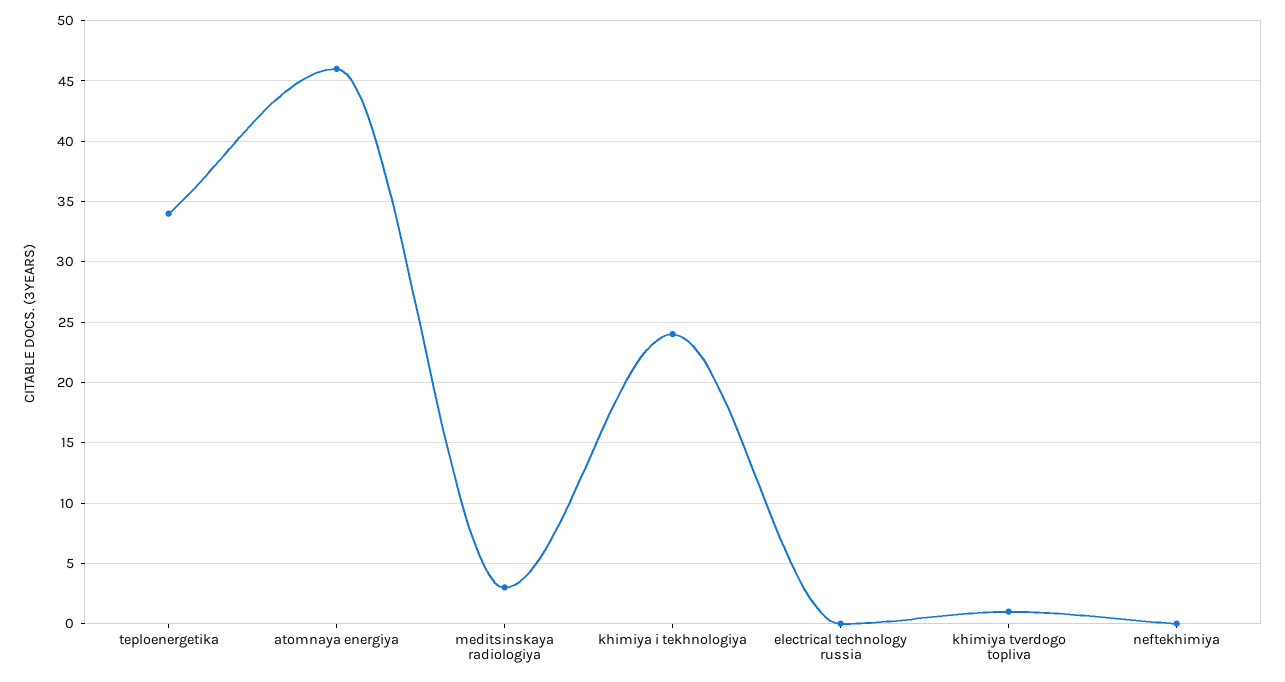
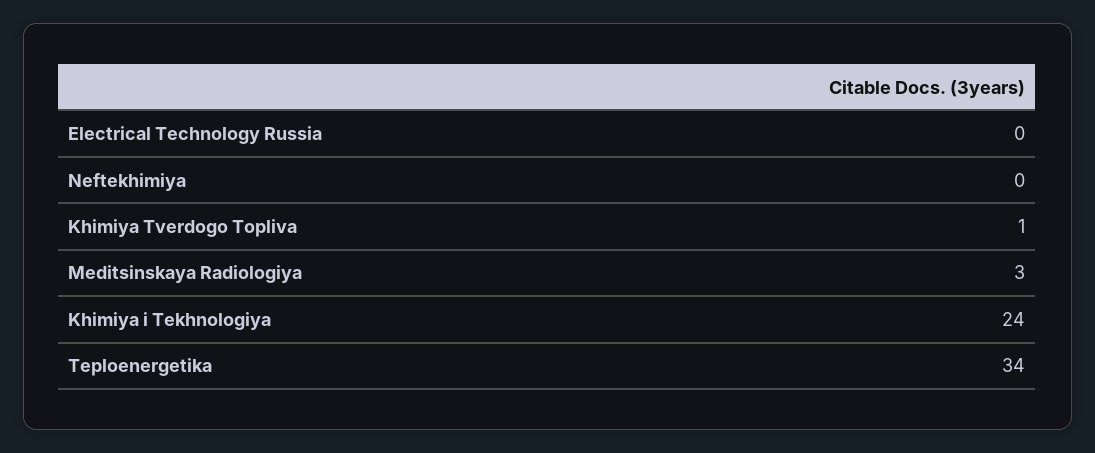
  {
    "teploenergetika": 34,
-   "atomnaya energiya": 46,
    "meditsinskaya radiologiya": 3,
    "khimiya i tekhnologiya": 24,
    "electrical technology russia": 0,
    "khimiya tverdogo topliva": 1,
    "neftekhimiya": 0
  }

